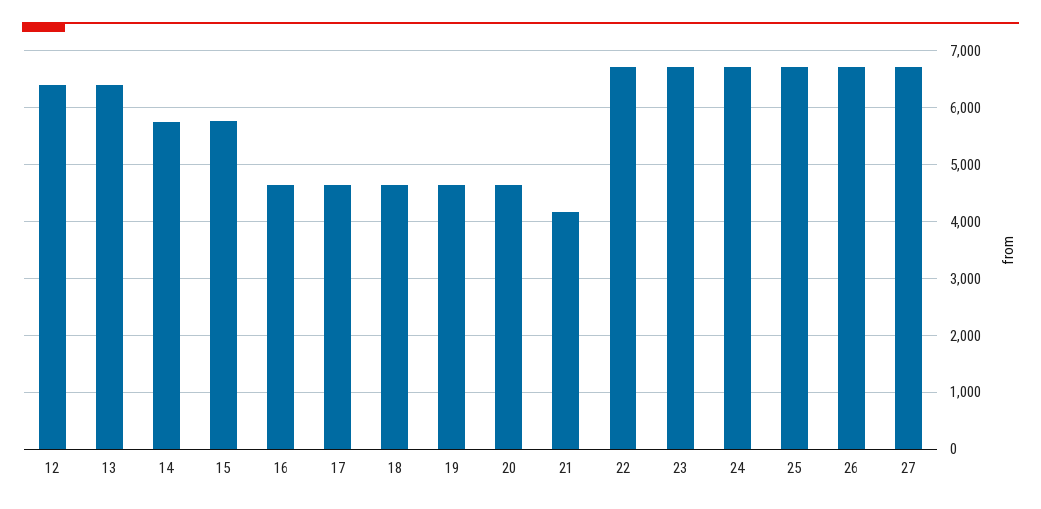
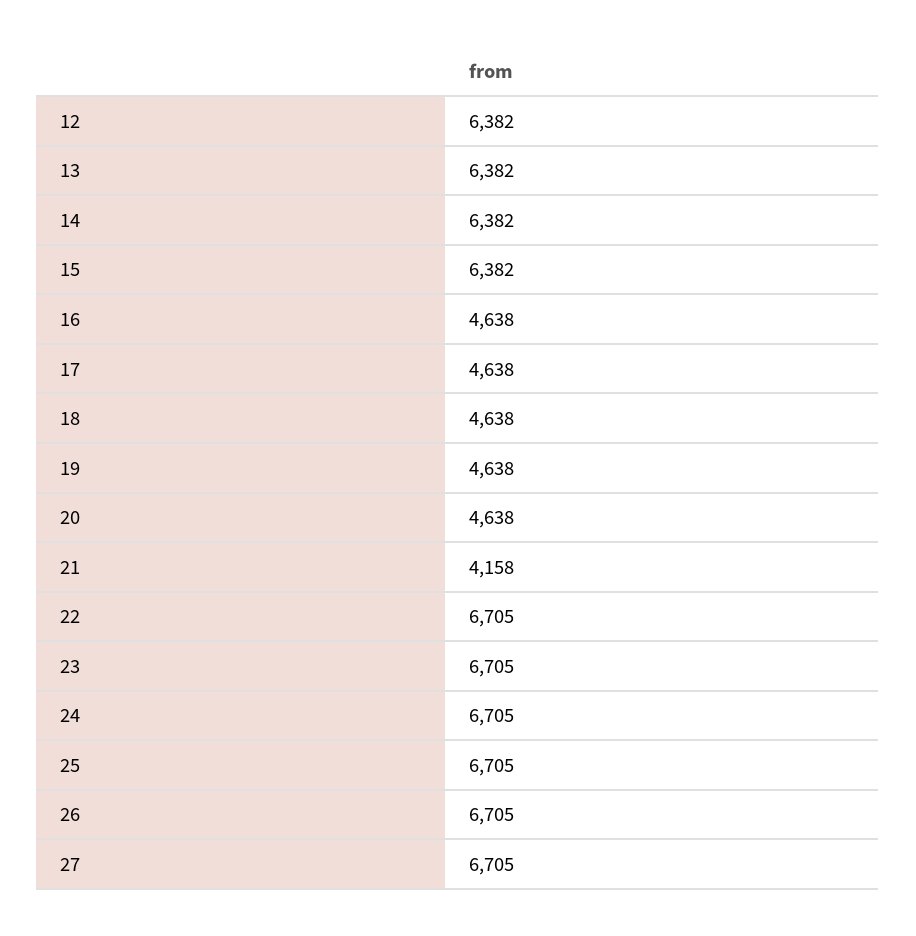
  {
    "12": 6382,
    "13": 6382,
-   "14": 5800,
+   "14": 6382,
-   "15": 5800,
+   "15": 6382,
    "16": 4638,
    "17": 4638,
    "18": 4638,
    "19": 4638,
    "20": 4638,
    "21": 4158,
    "22": 6705,
    "23": 6705,
    "24": 6705,
    "25": 6705,
    "26": 6705,
    "27": 6705
  }

